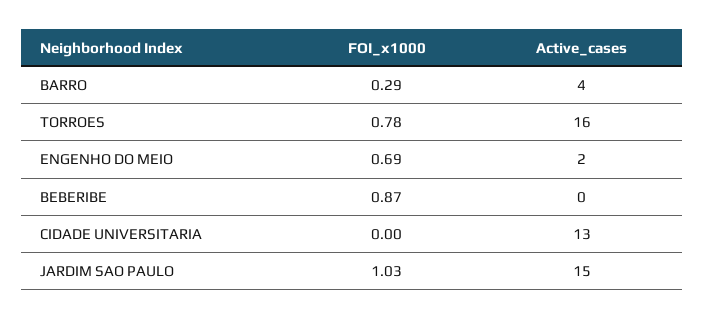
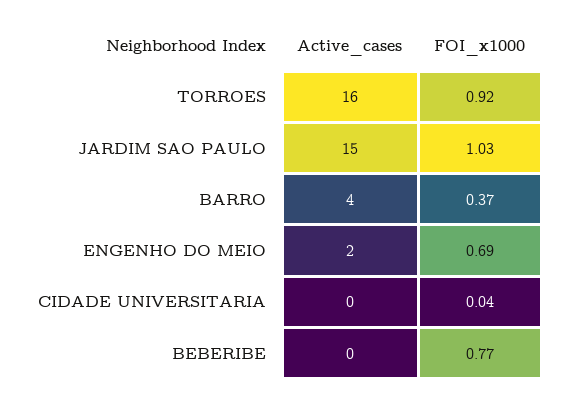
  {
    "FOI_x1000": {
-     "BARRO": 0.29,
+     "BARRO": 0.37,
-     "TORROES": 0.78,
+     "TORROES": 0.92,
      "ENGENHO DO MEIO": 0.69,
-     "BEBERIBE": 0.87,
+     "BEBERIBE": 0.77,
-     "CIDADE UNIVERSITARIA": 0,
+     "CIDADE UNIVERSITARIA": 0.04,
      "JARDIM SAO PAULO": 1.03
    },
    "Active_cases": {
      "BARRO": 4,
      "TORROES": 16,
      "ENGENHO DO MEIO": 2,
      "BEBERIBE": 0,
-     "CIDADE UNIVERSITARIA": 13,
+     "CIDADE UNIVERSITARIA": 0,
      "JARDIM SAO PAULO": 15
    }
  }

